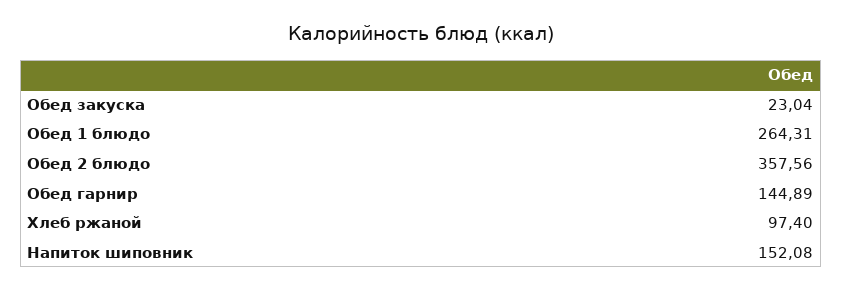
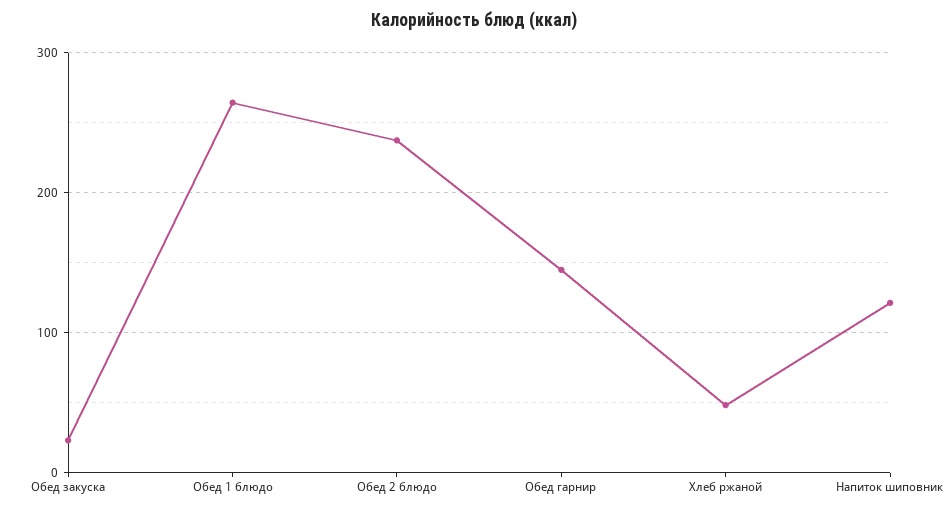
  {
    "Обед закуска": 23.04,
    "Обед 1 блюдо": 264.31,
-   "Обед 2 блюдо": 357.56,
+   "Обед 2 блюдо": 240,
    "Обед гарнир": 144.89,
-   "Хлеб ржаной": 97.4,
+   "Хлеб ржаной": 50,
-   "Напиток шиповник": 152.08
+   "Напиток шиповник": 120
  }

